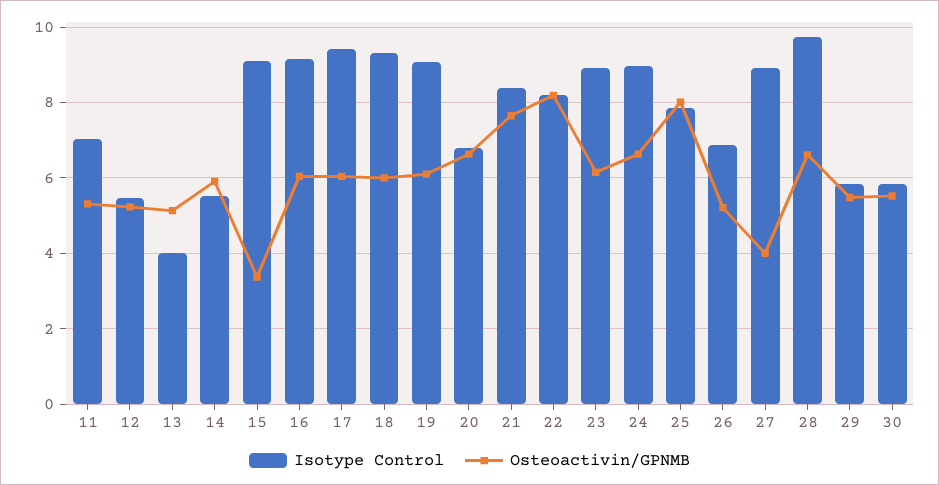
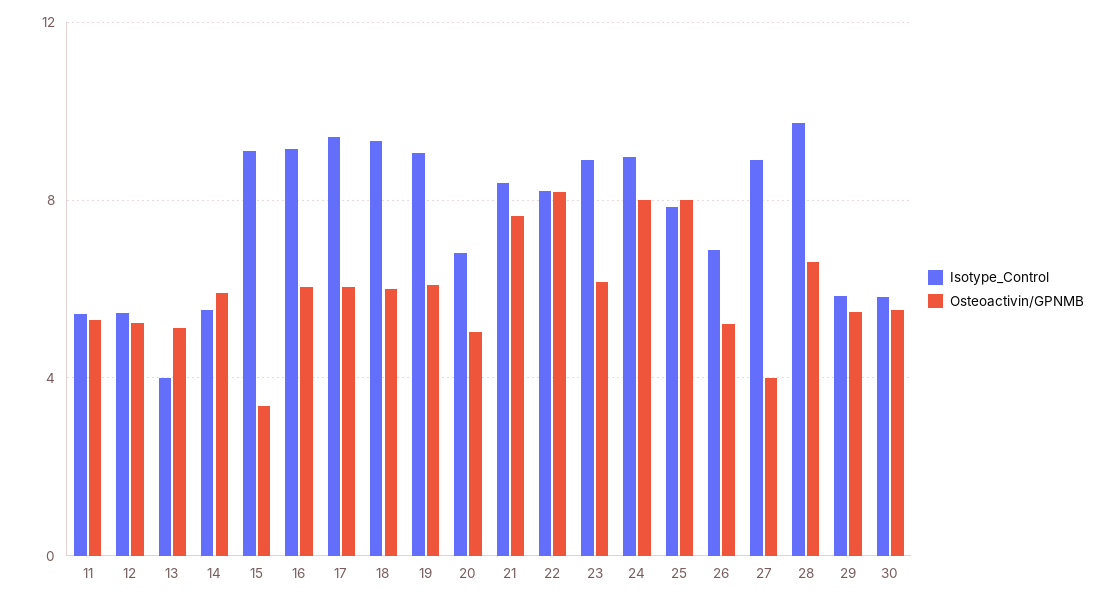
  {
    "Isotype Control": {
-     "11": 7,
+     "11": 5.5,
      "12": 5.4,
      "13": 4,
      "14": 5.6,
      "15": 9.2,
      "16": 9.2,
      "17": 9.4,
      "18": 9.4,
      "19": 9,
      "20": 6.8,
      "21": 8.4,
      "22": 8.2,
      "23": 9,
      "24": 9,
      "25": 7.8,
      "26": 6.8,
      "27": 9,
      "28": 9.8,
      "29": 5.8,
      "30": 5.8
    },
    "Osteoactivin/GPNMB": {
      "11": 5.4,
      "12": 5.2,
      "13": 5.2,
      "14": 6,
      "15": 3.4,
      "16": 6,
      "17": 6,
      "18": 6,
      "19": 6.2,
-     "20": 6.6,
+     "20": 5,
      "21": 7.6,
      "22": 8.2,
      "23": 6.2,
-     "24": 6.6,
+     "24": 8,
      "25": 8,
      "26": 5.2,
      "27": 4,
      "28": 6.6,
      "29": 5.4,
      "30": 5.6
    }
  }

